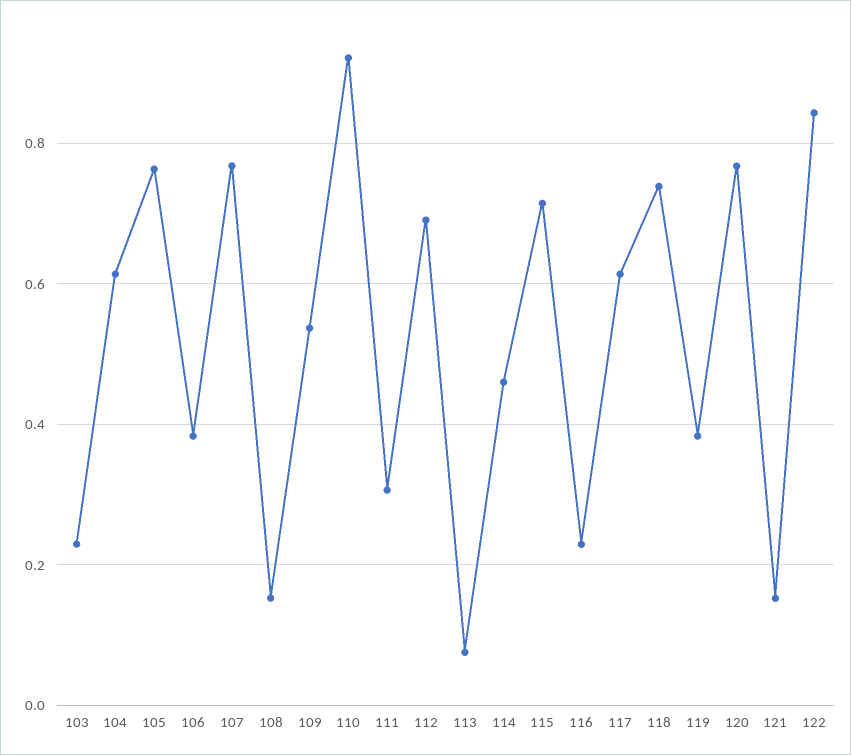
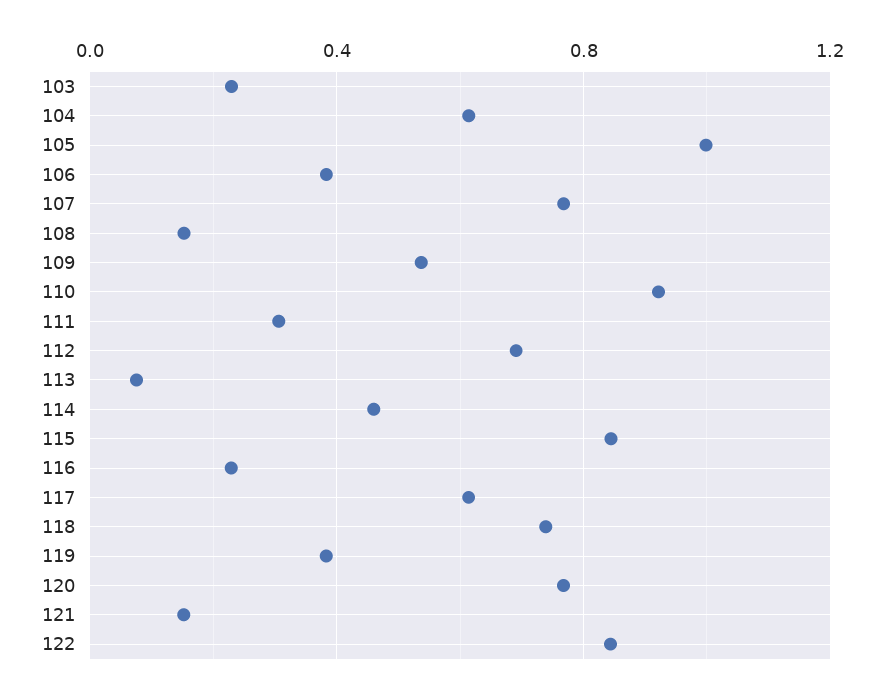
  {
    "103": 0.22,
    "104": 0.62,
-   "105": 0.76,
+   "105": 1,
    "106": 0.38,
    "107": 0.76,
    "108": 0.16,
    "109": 0.54,
    "110": 0.92,
    "111": 0.3,
    "112": 0.7,
    "113": 0.08,
    "114": 0.46,
-   "115": 0.72,
+   "115": 0.85,
    "116": 0.22,
    "117": 0.62,
    "118": 0.74,
    "119": 0.38,
    "120": 0.76,
    "121": 0.16,
    "122": 0.84
  }

